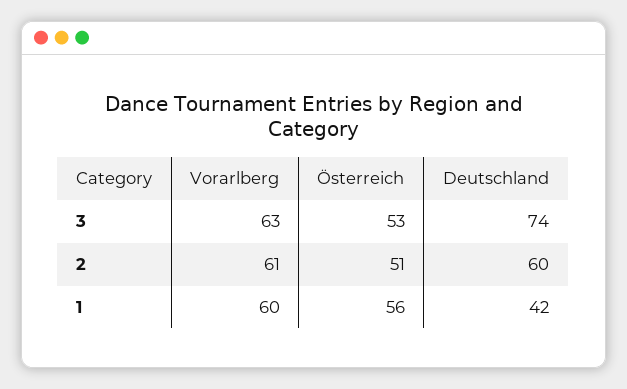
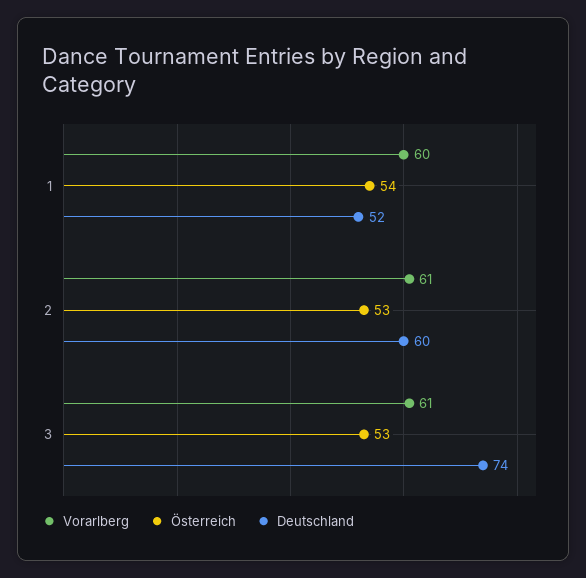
  {
    "Vorarlberg": {
-     "3": 63,
+     "3": 61,
      "2": 61,
      "1": 60
    },
    "Österreich": {
      "3": 53,
-     "2": 51,
+     "2": 53,
-     "1": 56
+     "1": 54
    },
    "Deutschland": {
      "3": 74,
      "2": 60,
-     "1": 42
+     "1": 52
    }
  }

